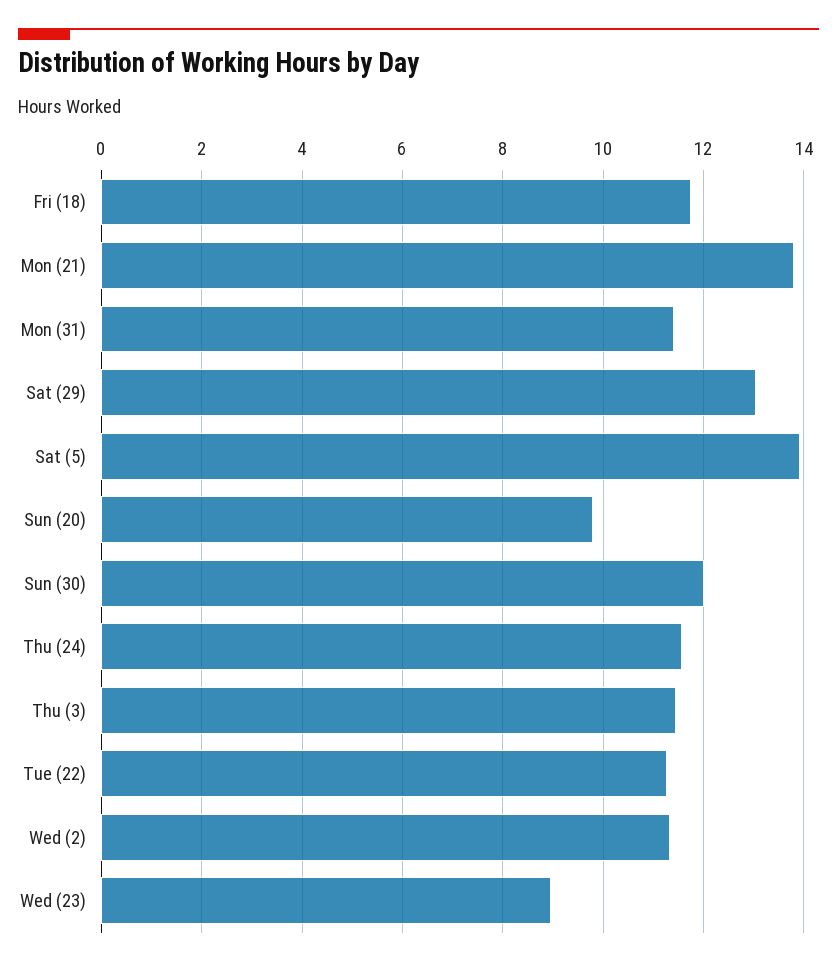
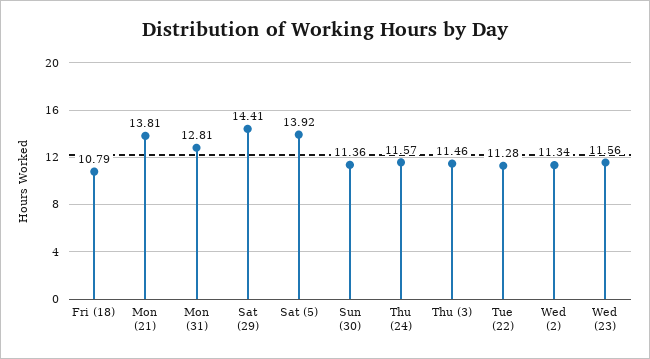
  {
-   "Fri (18)": 11.8,
+   "Fri (18)": 10.79,
    "Mon (21)": 13.81,
-   "Mon (31)": 11.4,
+   "Mon (31)": 12.81,
-   "Sat (29)": 13,
+   "Sat (29)": 14.41,
    "Sat (5)": 13.92,
-   "Sun (20)": 9.8,
-   "Sun (30)": 12,
+   "Sun (30)": 11.36,
    "Thu (24)": 11.57,
    "Thu (3)": 11.46,
    "Tue (22)": 11.28,
    "Wed (2)": 11.34,
-   "Wed (23)": 9
+   "Wed (23)": 11.56
  }

